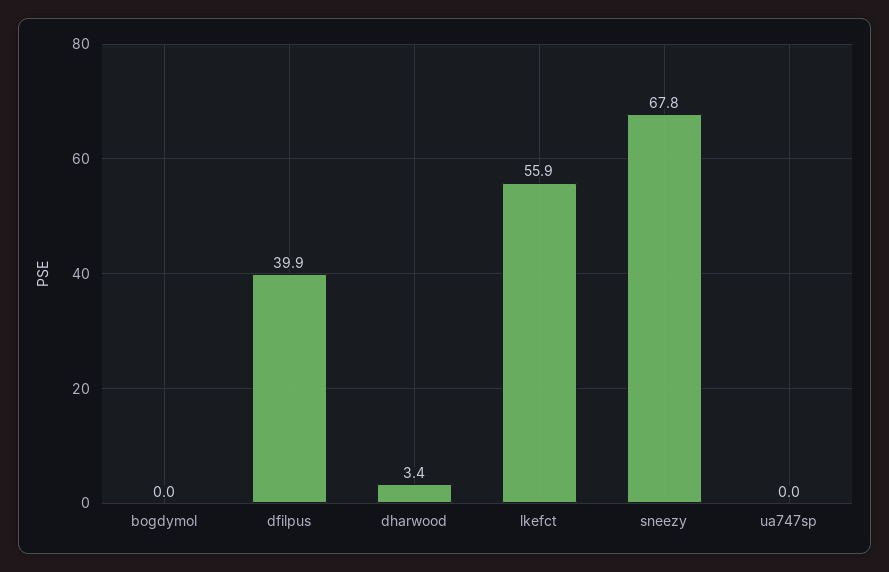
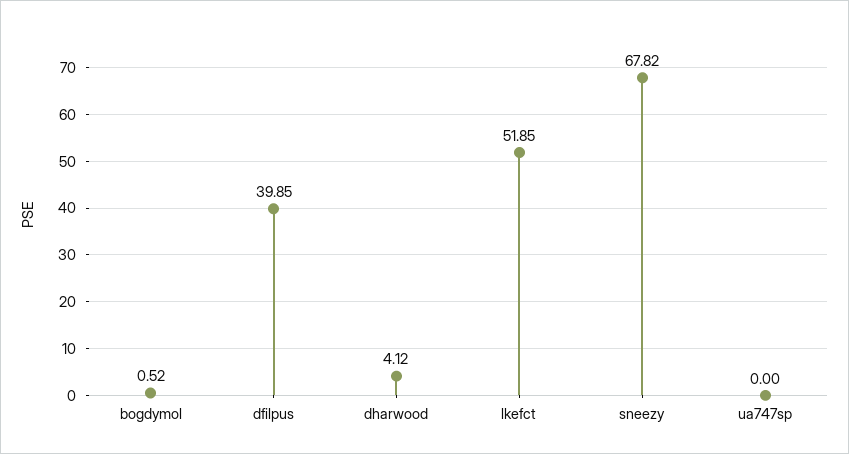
  {
-   "bogdymol": 0,
+   "bogdymol": 0.52,
    "dfilpus": 39.85,
-   "dharwood": 3.4,
+   "dharwood": 4.12,
-   "lkefct": 55.9,
+   "lkefct": 51.85,
    "sneezy": 67.82,
    "ua747sp": 0
  }

